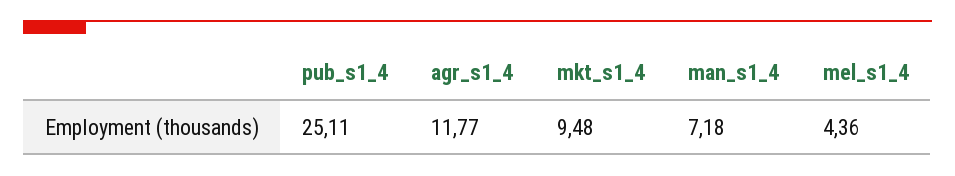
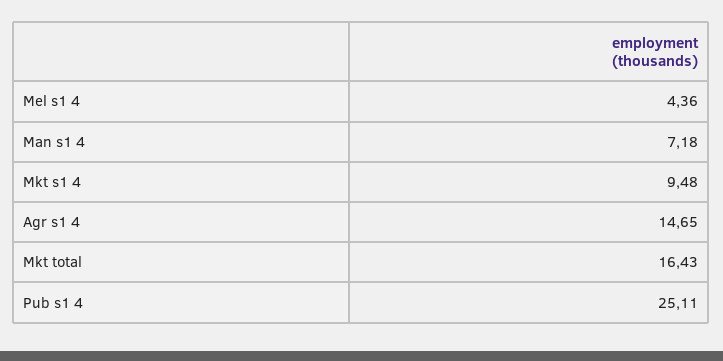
  {
    "pub_s1_4": 25.11,
-   "agr_s1_4": 11.77,
+   "agr_s1_4": 14.65,
    "mkt_s1_4": 9.48,
    "man_s1_4": 7.18,
-   "mel_s1_4": 4.36
+   "mel_s1_4": 4.36,
+   "Mkt total": 16.43
  }

